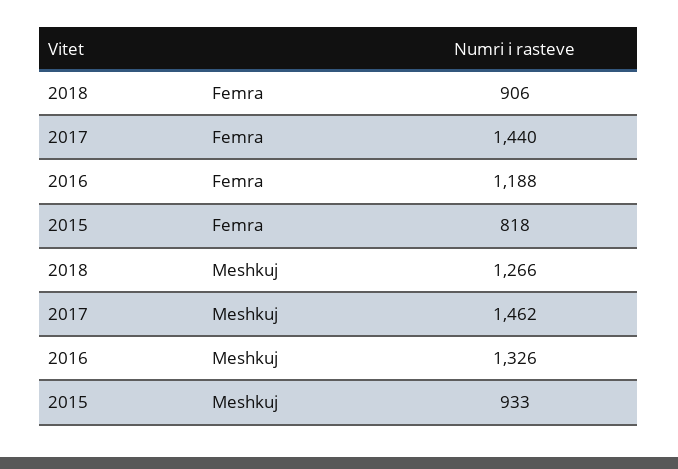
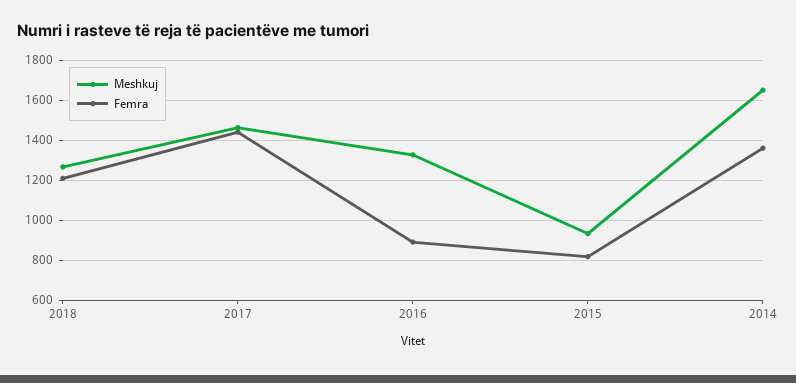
  {
    "Femra": {
-     "2018": 906,
+     "2018": 1200,
      "2017": 1440,
-     "2016": 1188,
+     "2016": 900,
-     "2015": 818
+     "2015": 818,
+     "2014": 1350
    },
    "Meshkuj": {
      "2018": 1266,
      "2017": 1462,
      "2016": 1326,
-     "2015": 933
+     "2015": 933,
+     "2014": 1650
    }
  }

